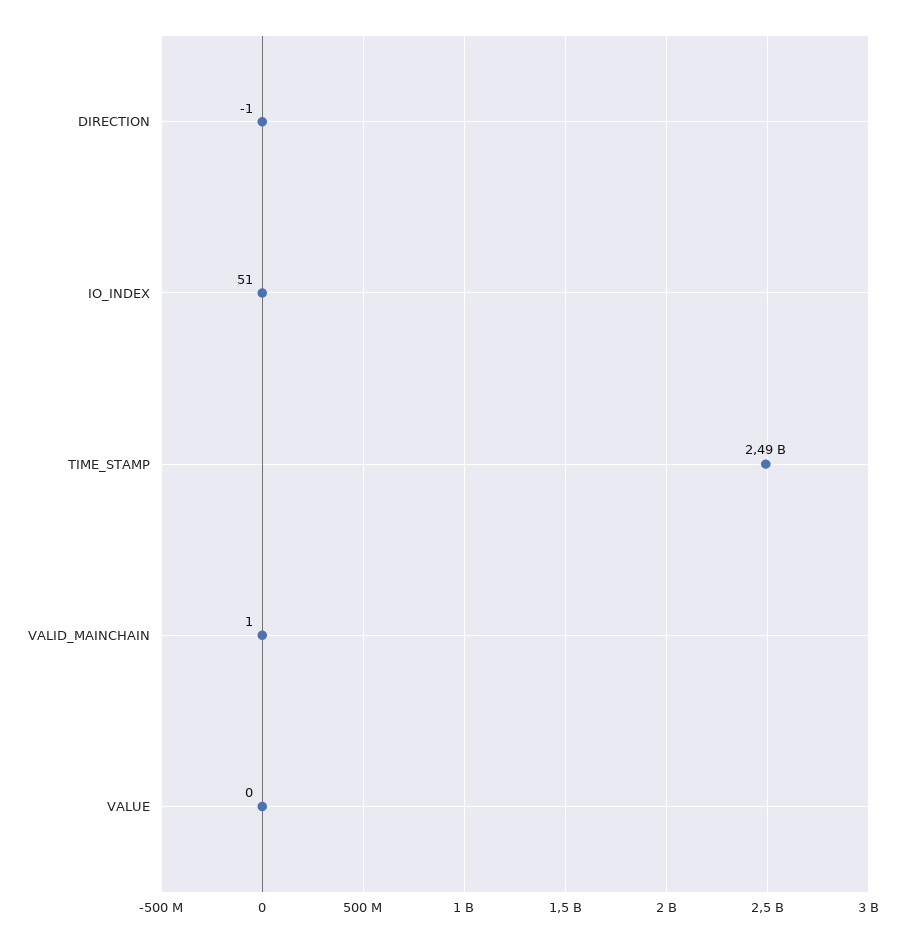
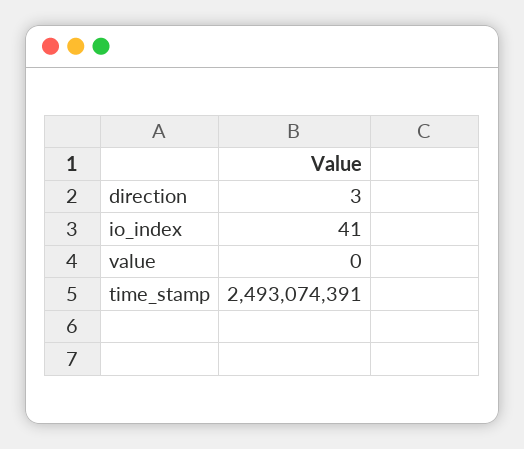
  {
-   "DIRECTION": -1,
+   "DIRECTION": 3,
-   "IO_INDEX": 51,
+   "IO_INDEX": 41,
    "TIME_STAMP": 2493074391,
-   "VALID_MAINCHAIN": 1,
    "VALUE": 0
  }

